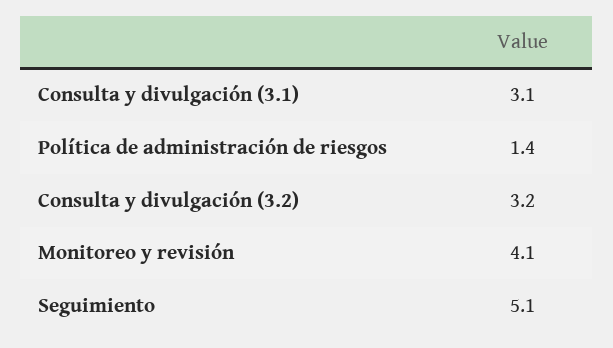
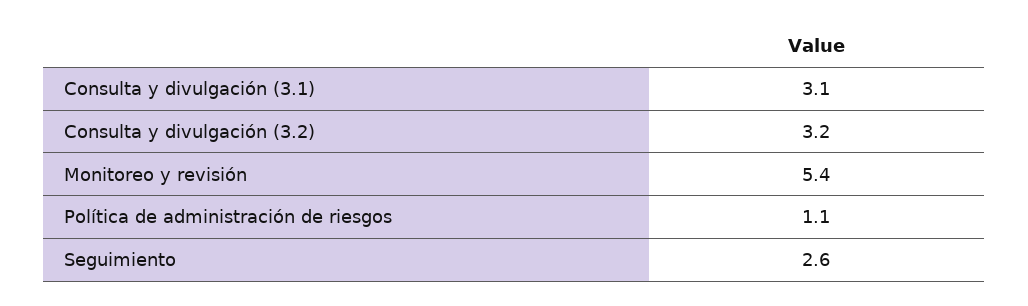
  {
    "Consulta y divulgación (3.1)": 3.1,
-   "Política de administración de riesgos": 1.4,
+   "Política de administración de riesgos": 1.1,
    "Consulta y divulgación (3.2)": 3.2,
-   "Monitoreo y revisión": 4.1,
+   "Monitoreo y revisión": 5.4,
-   "Seguimiento": 5.1
+   "Seguimiento": 2.6
  }

